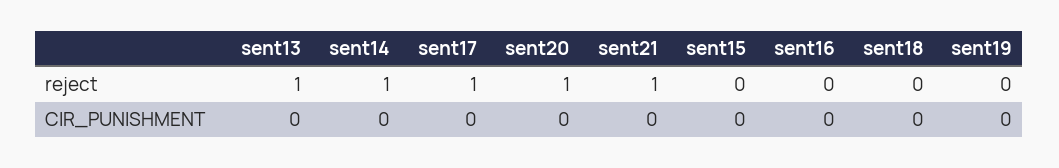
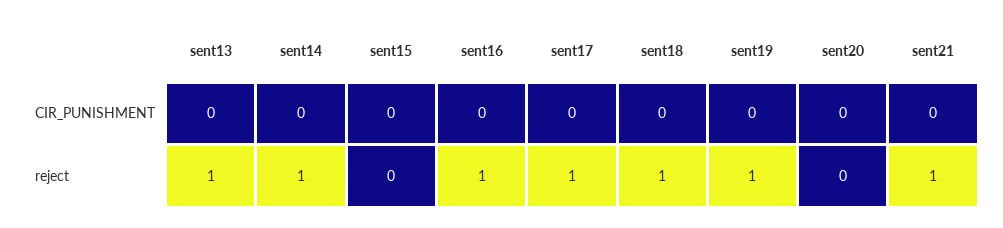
  {
    "sent13": {
      "reject": 1,
      "CIR_PUNISHMENT": 0
    },
    "sent14": {
      "reject": 1,
      "CIR_PUNISHMENT": 0
    },
    "sent17": {
      "reject": 1,
      "CIR_PUNISHMENT": 0
    },
    "sent20": {
-     "reject": 1,
+     "reject": 0,
      "CIR_PUNISHMENT": 0
    },
    "sent21": {
      "reject": 1,
      "CIR_PUNISHMENT": 0
    },
    "sent15": {
      "reject": 0,
      "CIR_PUNISHMENT": 0
    },
    "sent16": {
-     "reject": 0,
+     "reject": 1,
      "CIR_PUNISHMENT": 0
    },
    "sent18": {
-     "reject": 0,
+     "reject": 1,
      "CIR_PUNISHMENT": 0
    },
    "sent19": {
-     "reject": 0,
+     "reject": 1,
      "CIR_PUNISHMENT": 0
    }
  }

